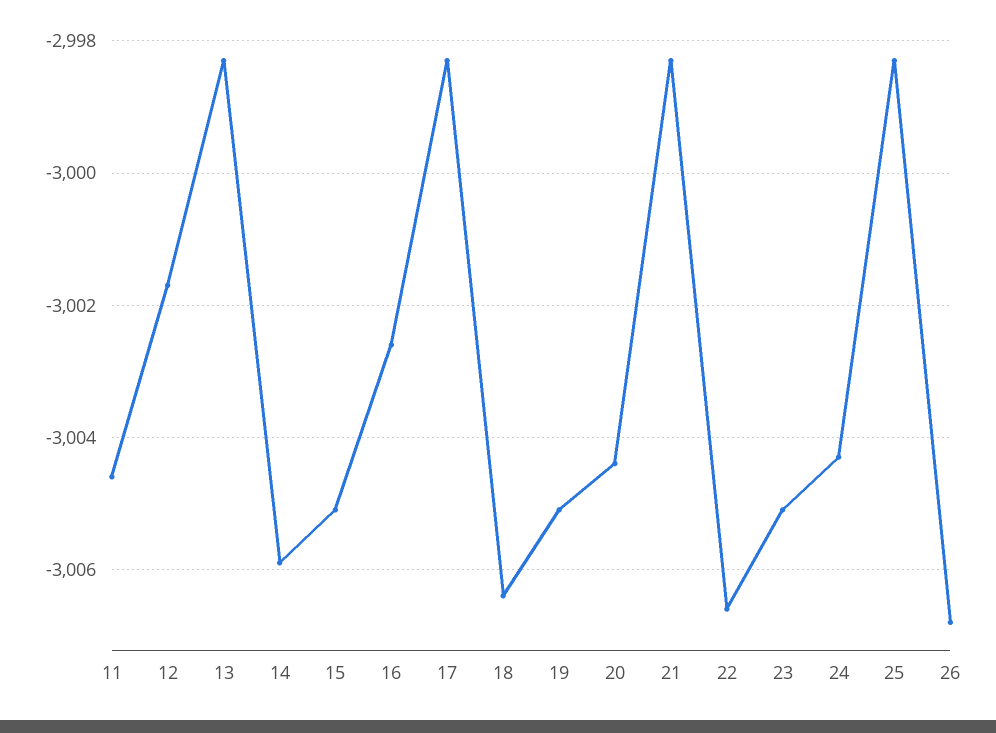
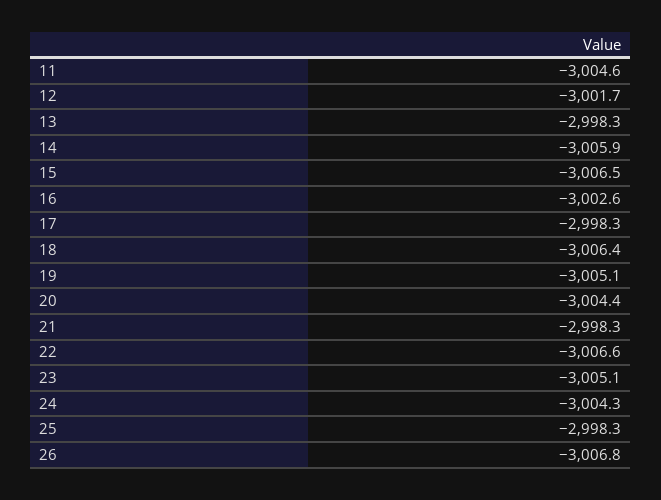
  {
    "11": -3004.6,
    "12": -3001.7,
    "13": -2998.3,
    "14": -3005.9,
-   "15": -3005,
+   "15": -3006.5,
    "16": -3002.6,
    "17": -2998.3,
    "18": -3006.4,
    "19": -3005.1,
    "20": -3004.4,
    "21": -2998.3,
    "22": -3006.6,
    "23": -3005.1,
    "24": -3004.3,
    "25": -2998.3,
    "26": -3006.8
  }

